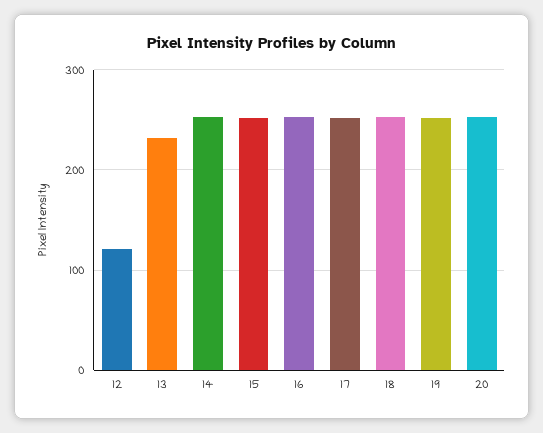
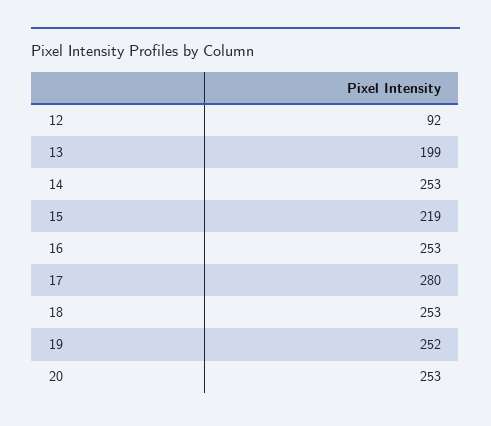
  {
-   "12": 120,
+   "12": 92,
-   "13": 230,
+   "13": 199,
    "14": 253,
-   "15": 250,
+   "15": 219,
    "16": 253,
-   "17": 250,
+   "17": 280,
    "18": 253,
    "19": 252,
    "20": 253
  }

